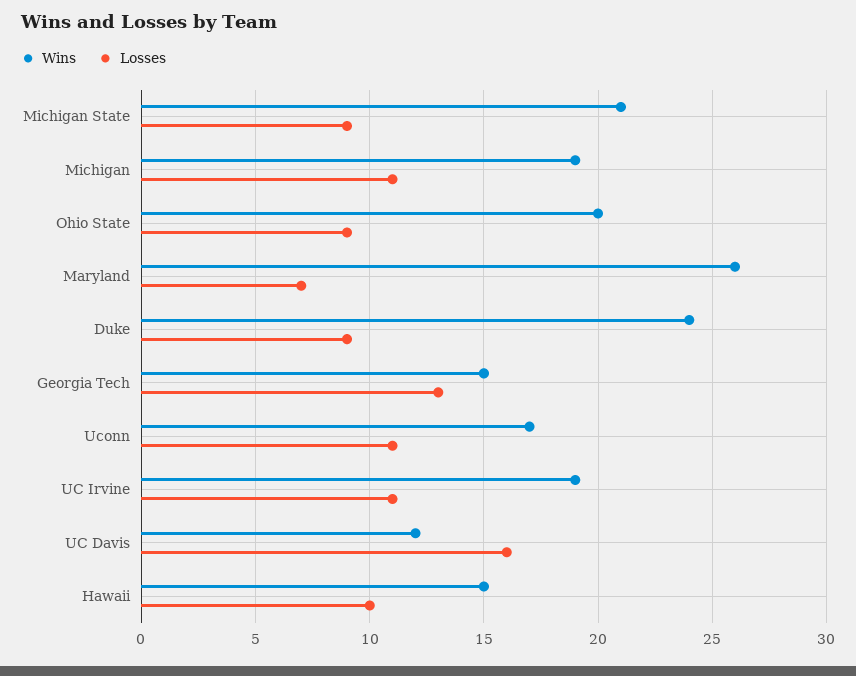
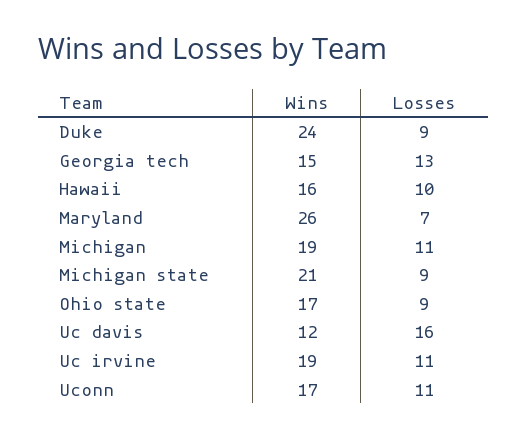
  {
    "Wins": {
      "Michigan State": 21,
      "Michigan": 19,
-     "Ohio State": 20,
+     "Ohio State": 17,
      "Maryland": 26,
      "Duke": 24,
      "Georgia Tech": 15,
      "Uconn": 17,
      "UC Irvine": 19,
      "UC Davis": 12,
-     "Hawaii": 15
+     "Hawaii": 16
    },
    "Losses": {
      "Michigan State": 9,
      "Michigan": 11,
      "Ohio State": 9,
      "Maryland": 7,
      "Duke": 9,
      "Georgia Tech": 13,
      "Uconn": 11,
      "UC Irvine": 11,
      "UC Davis": 16,
      "Hawaii": 10
    }
  }

